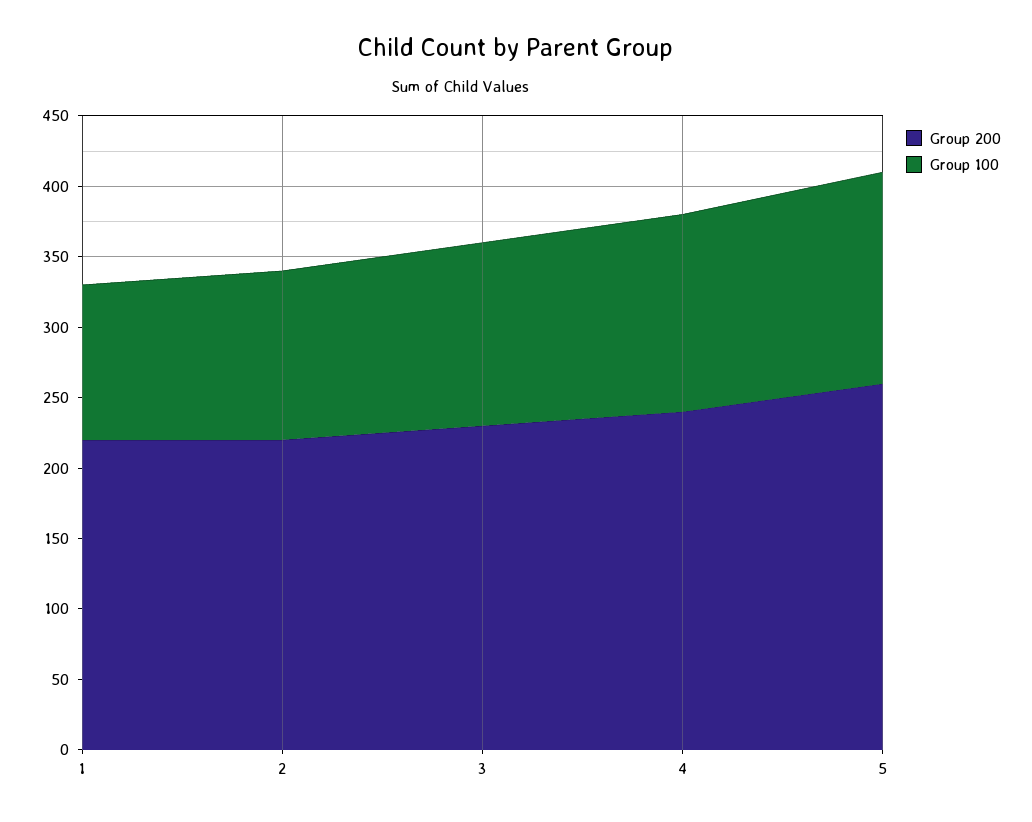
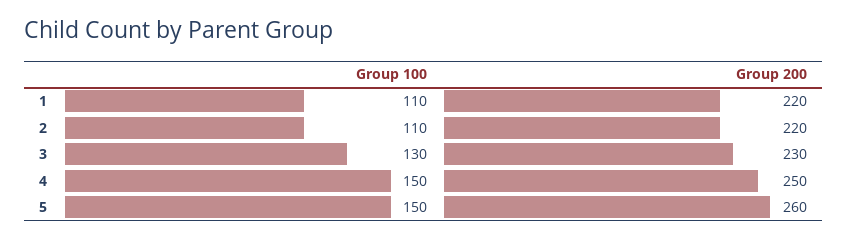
  {
    "Group 200": {
      "1": 220,
      "2": 220,
      "3": 230,
-     "4": 240,
+     "4": 250,
      "5": 260
    },
    "Group 100": {
      "1": 110,
-     "2": 120,
+     "2": 110,
      "3": 130,
-     "4": 140,
+     "4": 150,
      "5": 150
    }
  }

